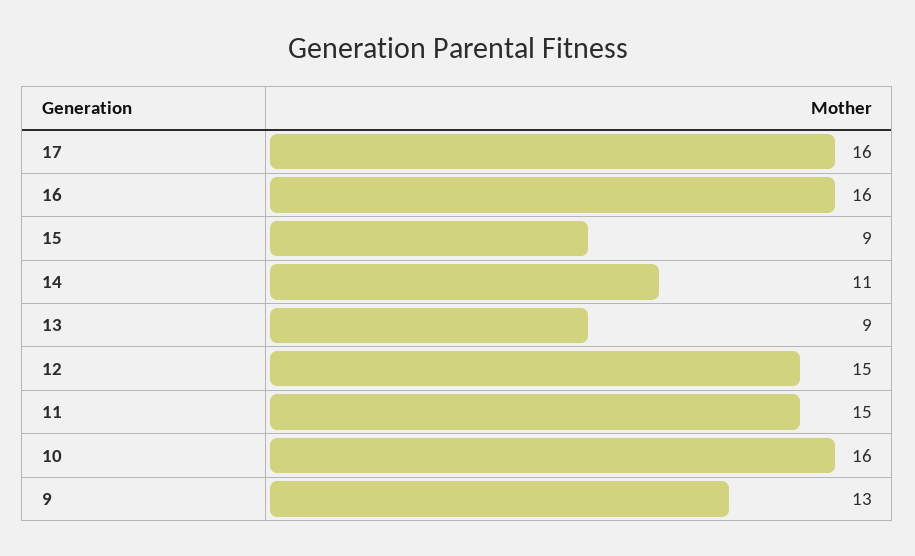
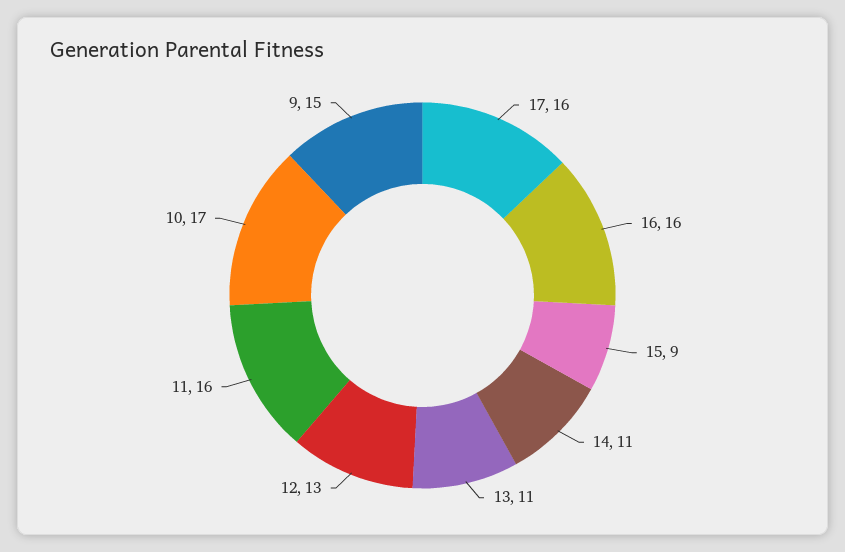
  {
    "17": 16,
    "16": 16,
    "15": 9,
    "14": 11,
-   "13": 9,
+   "13": 11,
-   "12": 15,
+   "12": 13,
-   "11": 15,
+   "11": 16,
-   "10": 16,
+   "10": 17,
-   "9": 13
+   "9": 15
  }

